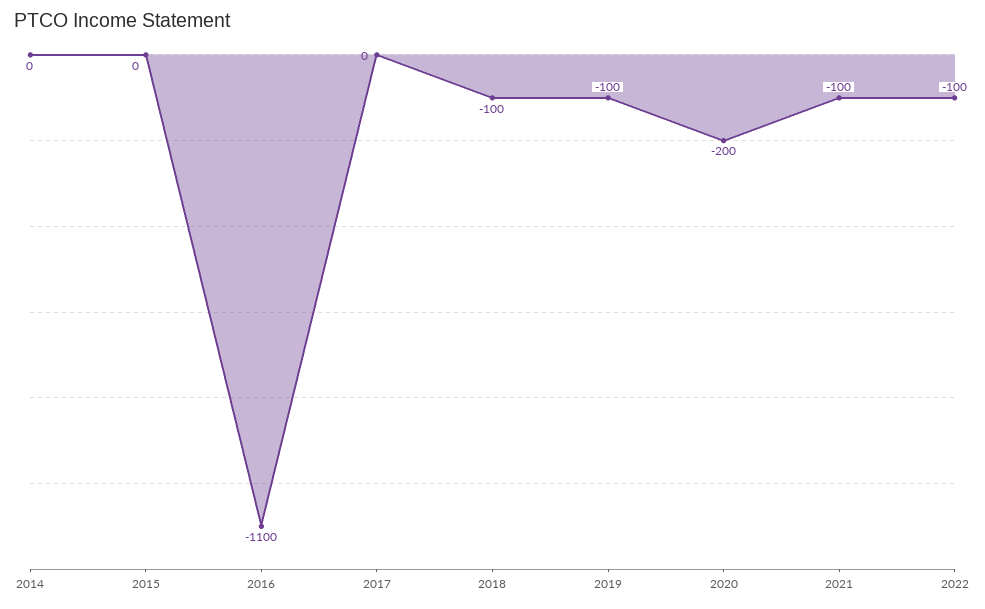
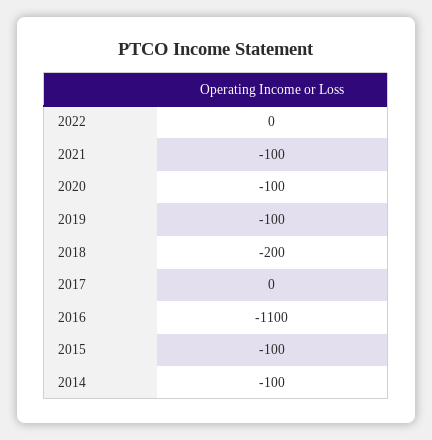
  {
-   "2014": 0,
+   "2014": -100,
-   "2015": 0,
+   "2015": -100,
    "2016": -1100,
    "2017": 0,
-   "2018": -100,
+   "2018": -200,
    "2019": -100,
-   "2020": -200,
+   "2020": -100,
    "2021": -100,
-   "2022": -100
+   "2022": 0
  }

